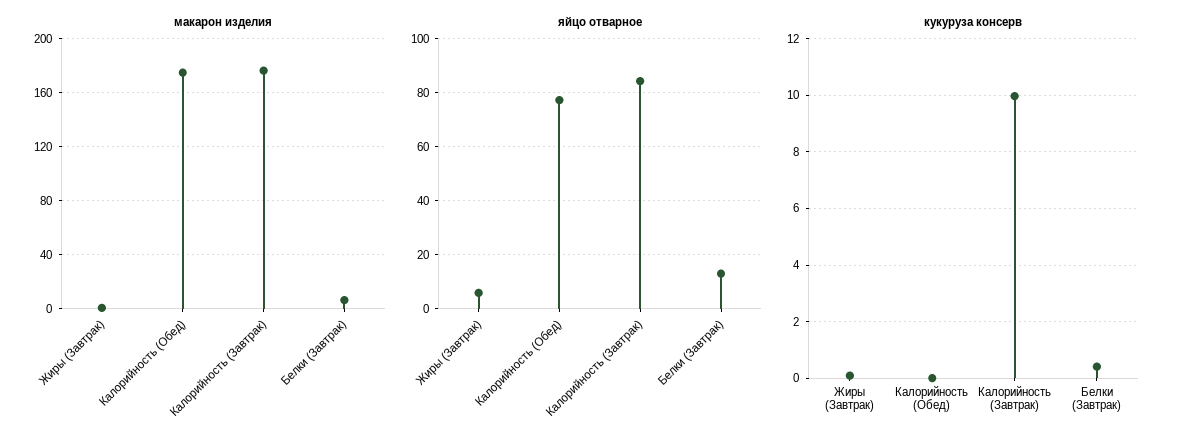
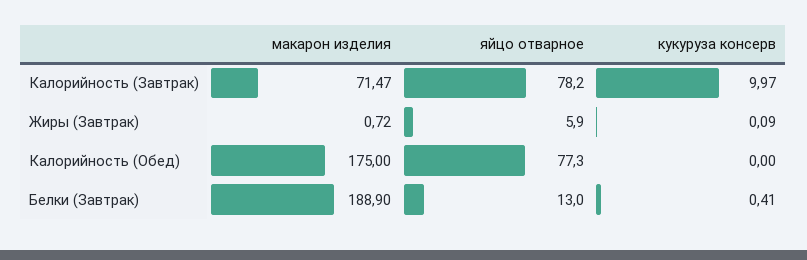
  {
    "макарон изделия": {
      "Жиры (Завтрак)": 0.72,
      "Калорийность (Обед)": 175,
-     "Калорийность (Завтрак)": 175,
+     "Калорийность (Завтрак)": 71.47,
-     "Белки (Завтрак)": 5
+     "Белки (Завтрак)": 188.9
    },
    "яйцо отварное": {
      "Жиры (Завтрак)": 5.9,
      "Калорийность (Обед)": 77.3,
-     "Калорийность (Завтрак)": 85,
+     "Калорийность (Завтрак)": 78.2,
      "Белки (Завтрак)": 13
    },
    "кукуруза консерв": {
      "Жиры (Завтрак)": 0.09,
      "Калорийность (Обед)": 0,
      "Калорийность (Завтрак)": 9.97,
      "Белки (Завтрак)": 0.41
    }
  }

